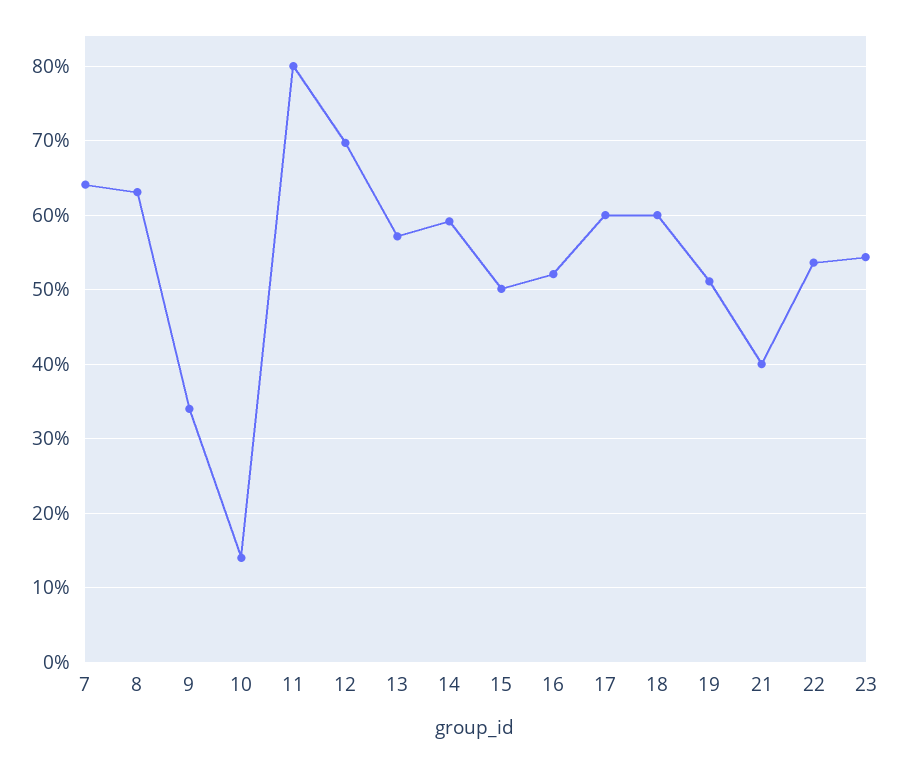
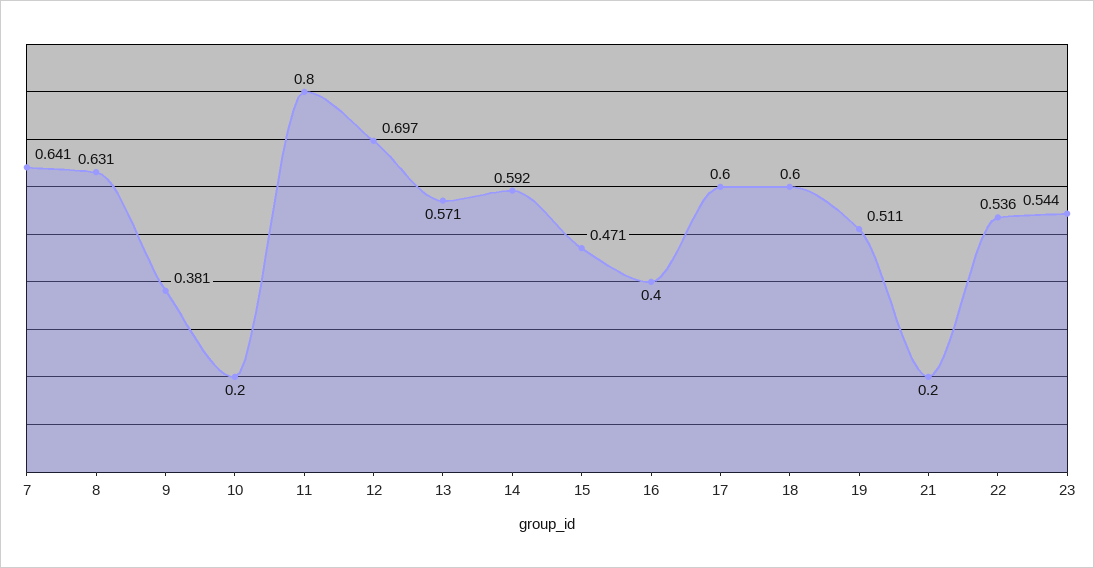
  {
    "7": 0.641,
    "8": 0.631,
-   "9": 0.34,
+   "9": 0.381,
-   "10": 0.14,
+   "10": 0.2,
    "11": 0.8,
    "12": 0.697,
    "13": 0.571,
    "14": 0.592,
-   "15": 0.5,
+   "15": 0.471,
-   "16": 0.52,
+   "16": 0.4,
    "17": 0.6,
    "18": 0.6,
    "19": 0.511,
-   "21": 0.4,
+   "21": 0.2,
    "22": 0.536,
    "23": 0.544
  }

